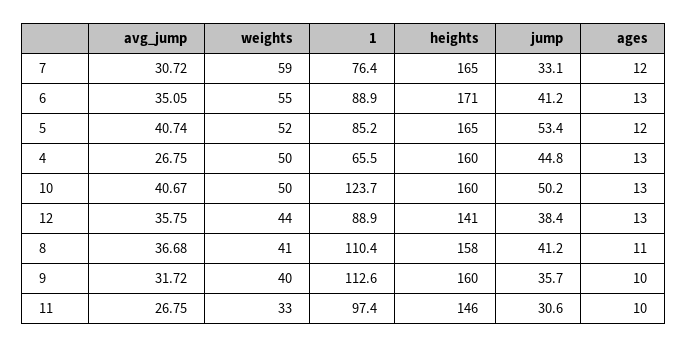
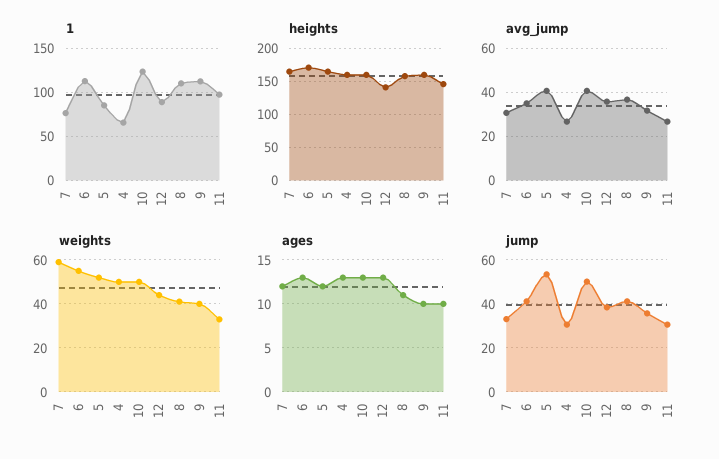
  {
    "avg_jump": {
      "7": 30.72,
      "6": 35.05,
      "5": 40.74,
      "4": 26.75,
      "10": 40.67,
      "12": 35.75,
      "8": 36.68,
      "9": 31.72,
      "11": 26.75
    },
    "weights": {
      "7": 59,
      "6": 55,
      "5": 52,
      "4": 50,
      "10": 50,
      "12": 44,
      "8": 41,
      "9": 40,
      "11": 33
    },
    "1": {
      "7": 76.4,
-     "6": 88.9,
+     "6": 110,
      "5": 85.2,
      "4": 65.5,
      "10": 123.7,
      "12": 88.9,
      "8": 110.4,
      "9": 112.6,
      "11": 97.4
    },
    "heights": {
      "7": 165,
      "6": 171,
      "5": 165,
      "4": 160,
      "10": 160,
      "12": 141,
      "8": 158,
      "9": 160,
      "11": 146
    },
    "jump": {
      "7": 33.1,
      "6": 41.2,
      "5": 53.4,
-     "4": 44.8,
+     "4": 30,
      "10": 50.2,
      "12": 38.4,
      "8": 41.2,
      "9": 35.7,
      "11": 30.6
    },
    "ages": {
      "7": 12,
      "6": 13,
      "5": 12,
      "4": 13,
      "10": 13,
      "12": 13,
      "8": 11,
      "9": 10,
      "11": 10
    }
  }

